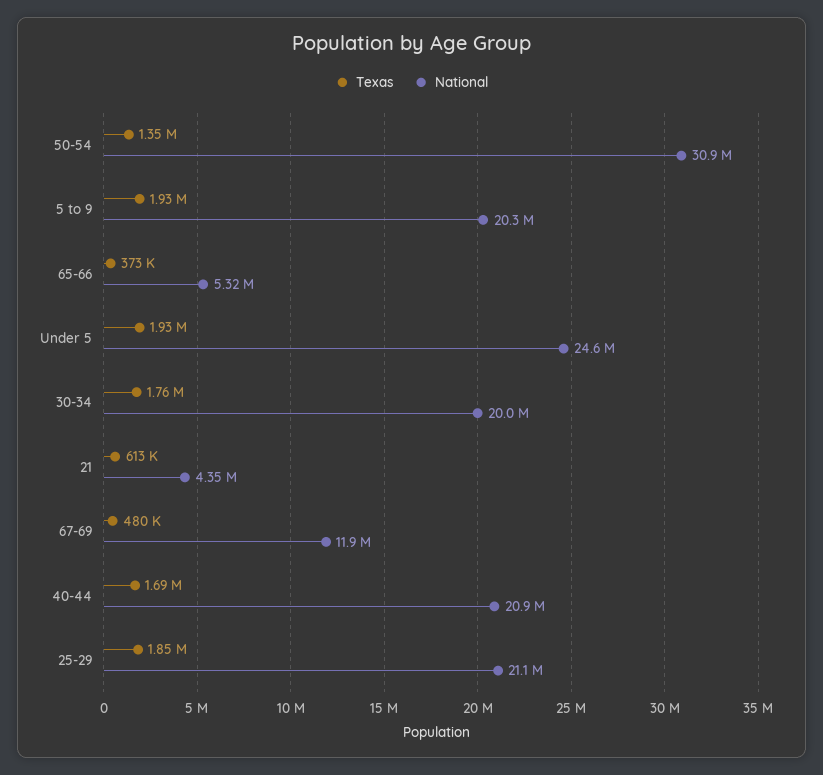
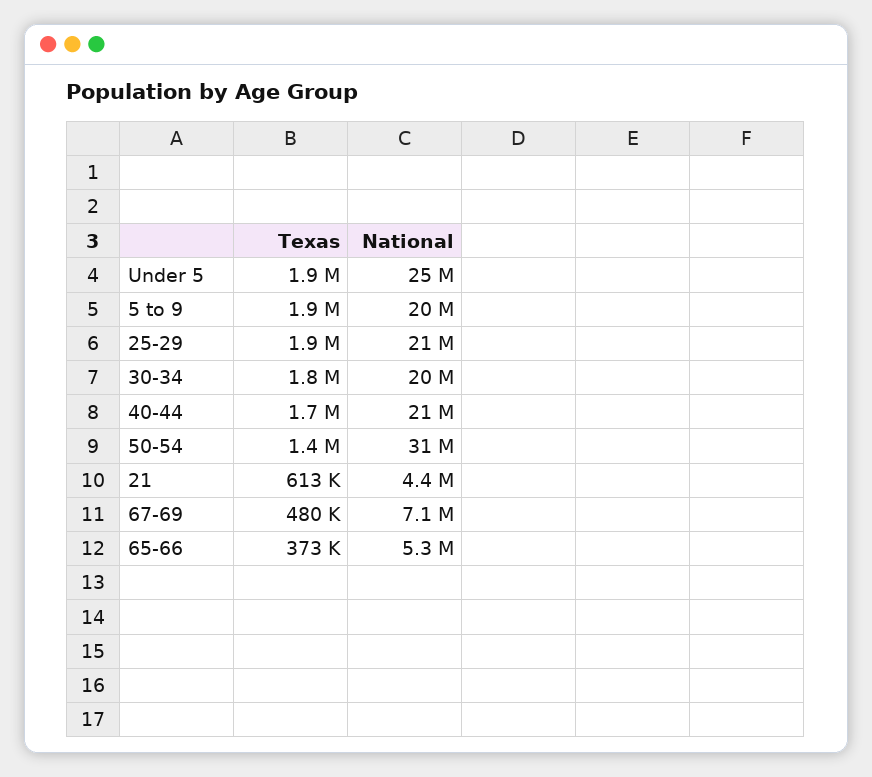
  {
    "Texas": {
      "50-54": 1350000,
      "5 to 9": 1930000,
      "65-66": 373000,
      "Under 5": 1930000,
      "30-34": 1760000,
      "21": 613000,
      "67-69": 480000,
      "40-44": 1690000,
      "25-29": 1850000
    },
    "National": {
      "50-54": 30900000,
      "5 to 9": 20300000,
      "65-66": 5320000,
      "Under 5": 24600000,
      "30-34": 20000000,
      "21": 4350000,
-     "67-69": 11900000,
+     "67-69": 7100000,
      "40-44": 20900000,
      "25-29": 21100000
    }
  }

